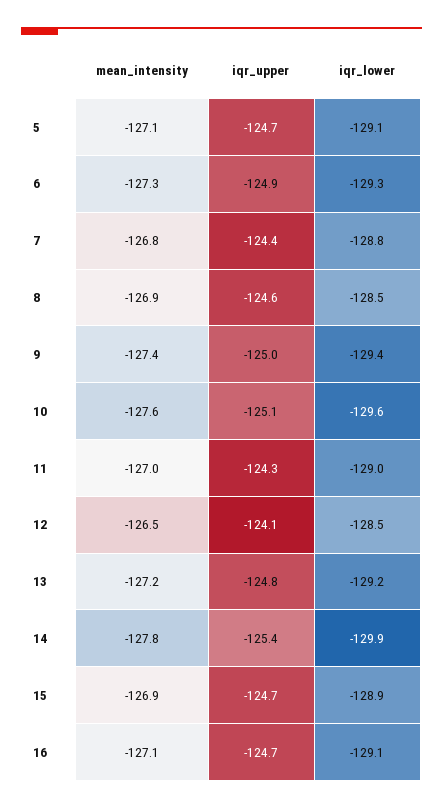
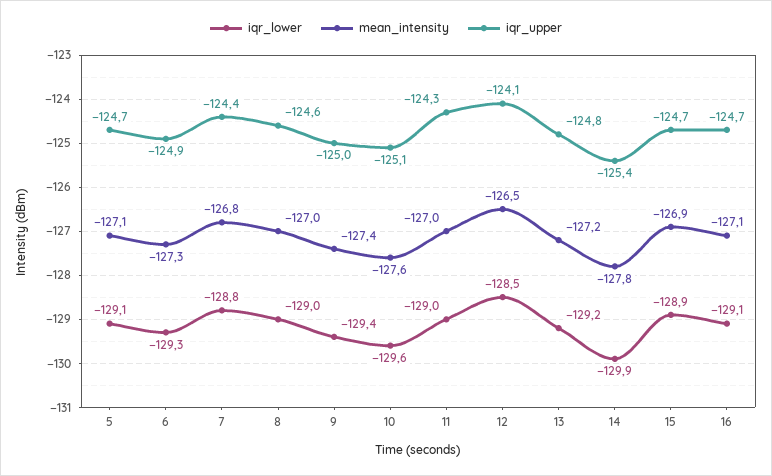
  {
    "mean_intensity": {
      "5": -127.1,
      "6": -127.3,
      "7": -126.8,
-     "8": -126.9,
+     "8": -127,
      "9": -127.4,
      "10": -127.6,
      "11": -127,
      "12": -126.5,
      "13": -127.2,
      "14": -127.8,
      "15": -126.9,
      "16": -127.1
    },
    "iqr_upper": {
      "5": -124.7,
      "6": -124.9,
      "7": -124.4,
      "8": -124.6,
      "9": -125,
      "10": -125.1,
      "11": -124.3,
      "12": -124.1,
      "13": -124.8,
      "14": -125.4,
      "15": -124.7,
      "16": -124.7
    },
    "iqr_lower": {
      "5": -129.1,
      "6": -129.3,
      "7": -128.8,
-     "8": -128.5,
+     "8": -129,
      "9": -129.4,
      "10": -129.6,
      "11": -129,
      "12": -128.5,
      "13": -129.2,
      "14": -129.9,
      "15": -128.9,
      "16": -129.1
    }
  }

